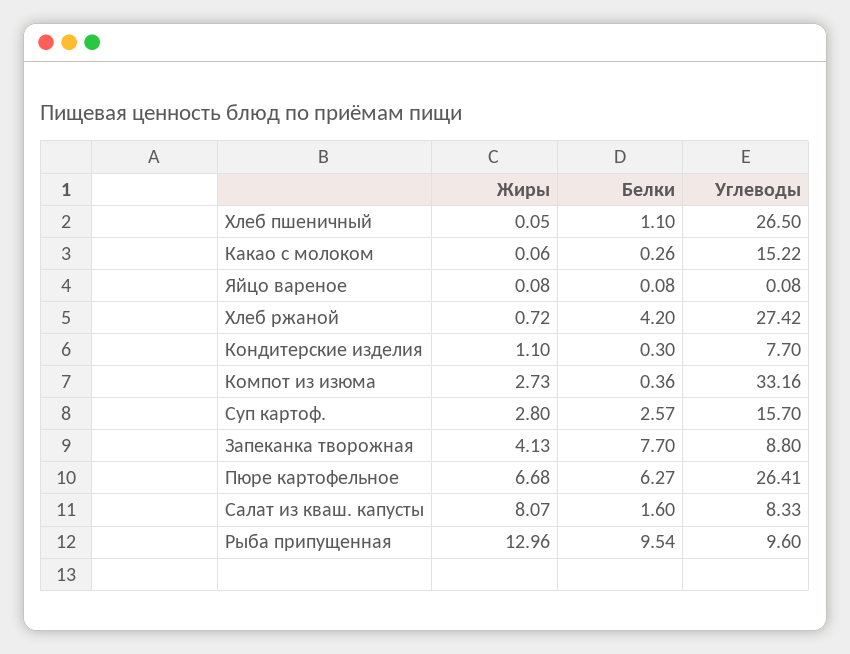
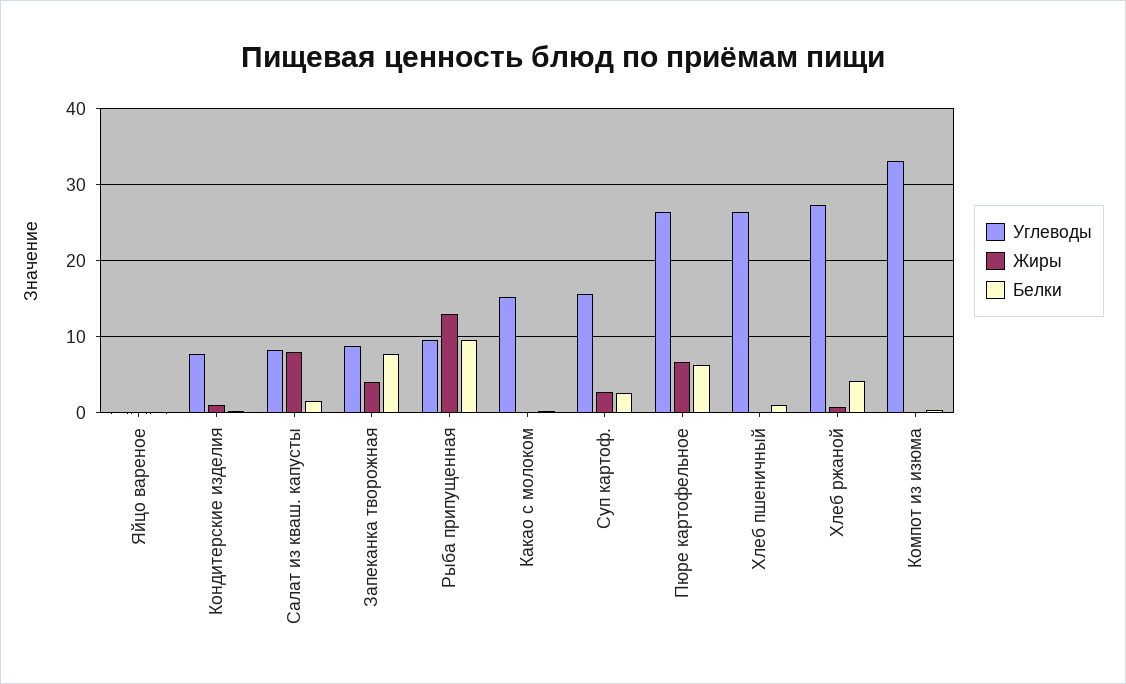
  {
    "Жиры": {
      "Хлеб пшеничный": 0.05,
      "Какао с молоком": 0.06,
      "Яйцо вареное": 0.08,
      "Хлеб ржаной": 0.72,
      "Кондитерские изделия": 1.1,
-     "Компот из изюма": 2.73,
+     "Компот из изюма": 0,
      "Суп картоф.": 2.8,
      "Запеканка творожная": 4.13,
      "Пюре картофельное": 6.68,
      "Салат из кваш. капусты": 8.07,
      "Рыба припущенная": 12.96
    },
    "Белки": {
      "Хлеб пшеничный": 1.1,
      "Какао с молоком": 0.26,
      "Яйцо вареное": 0.08,
      "Хлеб ржаной": 4.2,
      "Кондитерские изделия": 0.3,
      "Компот из изюма": 0.36,
      "Суп картоф.": 2.57,
      "Запеканка творожная": 7.7,
      "Пюре картофельное": 6.27,
      "Салат из кваш. капусты": 1.6,
      "Рыба припущенная": 9.54
    },
    "Углеводы": {
      "Хлеб пшеничный": 26.5,
      "Какао с молоком": 15.22,
      "Яйцо вареное": 0.08,
      "Хлеб ржаной": 27.42,
      "Кондитерские изделия": 7.7,
      "Компот из изюма": 33.16,
      "Суп картоф.": 15.7,
      "Запеканка творожная": 8.8,
      "Пюре картофельное": 26.41,
      "Салат из кваш. капусты": 8.33,
      "Рыба припущенная": 9.6
    }
  }

